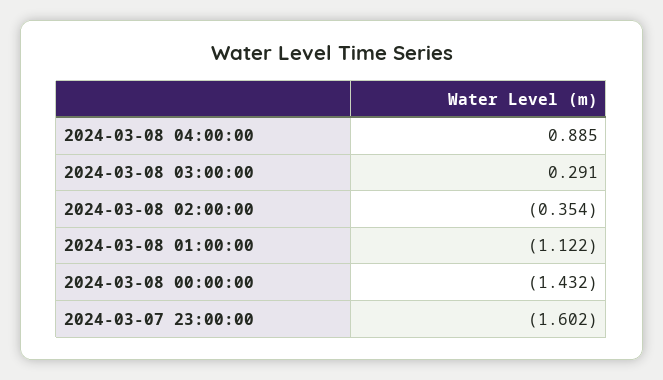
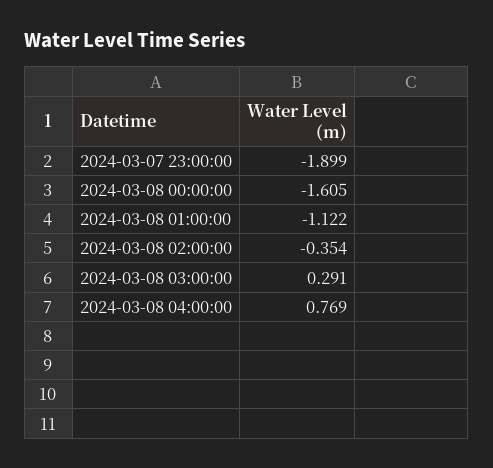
  {
-   "2024-03-08 04:00:00": 0.885,
+   "2024-03-08 04:00:00": 0.769,
    "2024-03-08 03:00:00": 0.291,
    "2024-03-08 02:00:00": -0.354,
    "2024-03-08 01:00:00": -1.122,
-   "2024-03-08 00:00:00": -1.432,
+   "2024-03-08 00:00:00": -1.605,
-   "2024-03-07 23:00:00": -1.602
+   "2024-03-07 23:00:00": -1.899
  }

